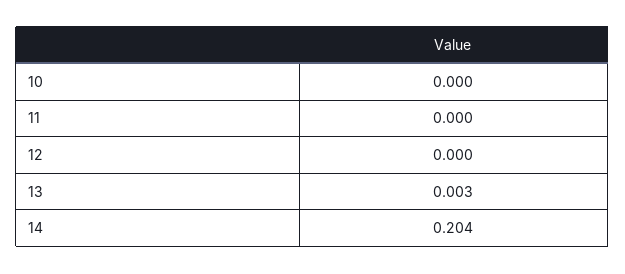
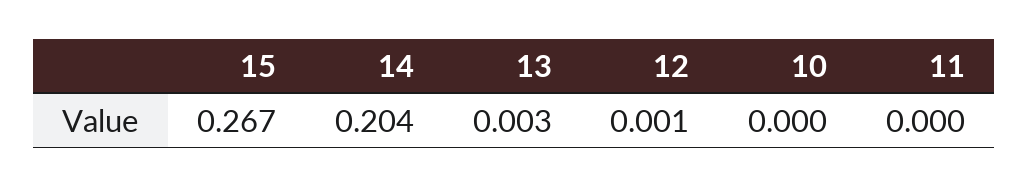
  {
    "10": 0,
    "11": 0,
-   "12": 0,
+   "12": 0.001,
    "13": 0.003,
-   "14": 0.204
+   "14": 0.204,
+   "15": 0.267
  }

